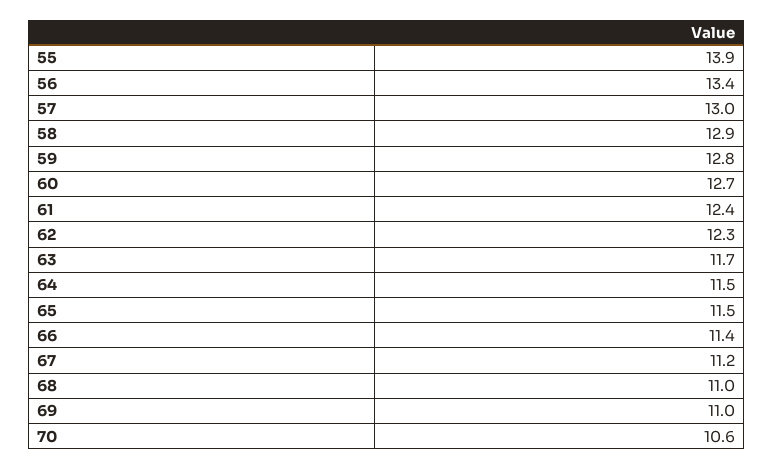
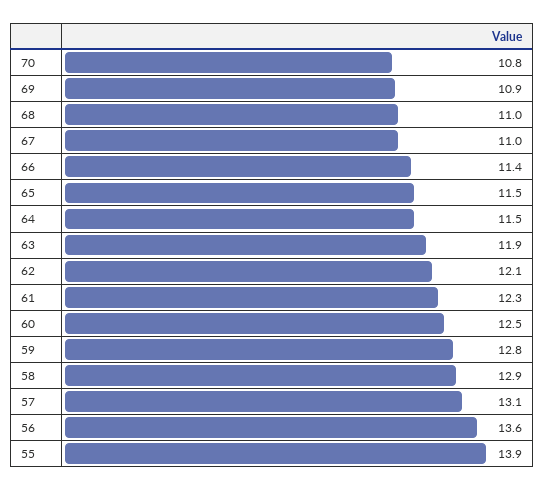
  {
    "55": 13.9,
-   "56": 13.4,
+   "56": 13.6,
-   "57": 13,
+   "57": 13.1,
    "58": 12.9,
    "59": 12.8,
-   "60": 12.7,
+   "60": 12.5,
-   "61": 12.4,
+   "61": 12.3,
-   "62": 12.3,
+   "62": 12.1,
-   "63": 11.7,
+   "63": 11.9,
    "64": 11.5,
    "65": 11.5,
    "66": 11.4,
-   "67": 11.2,
+   "67": 11,
    "68": 11,
-   "69": 11,
+   "69": 10.9,
-   "70": 10.6
+   "70": 10.8
  }

